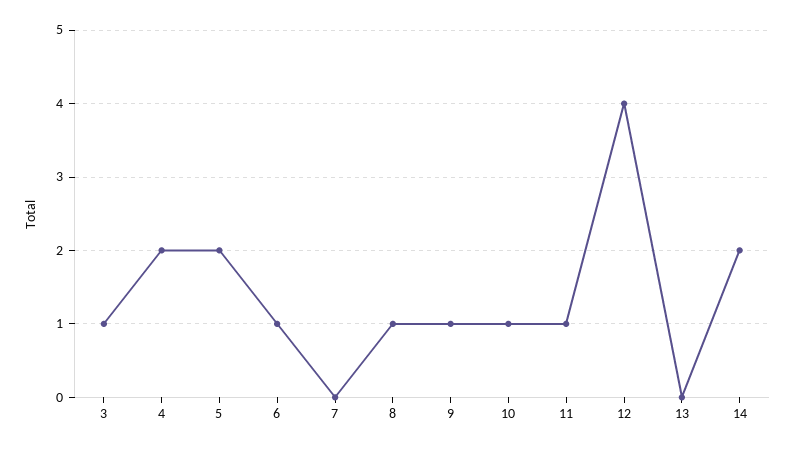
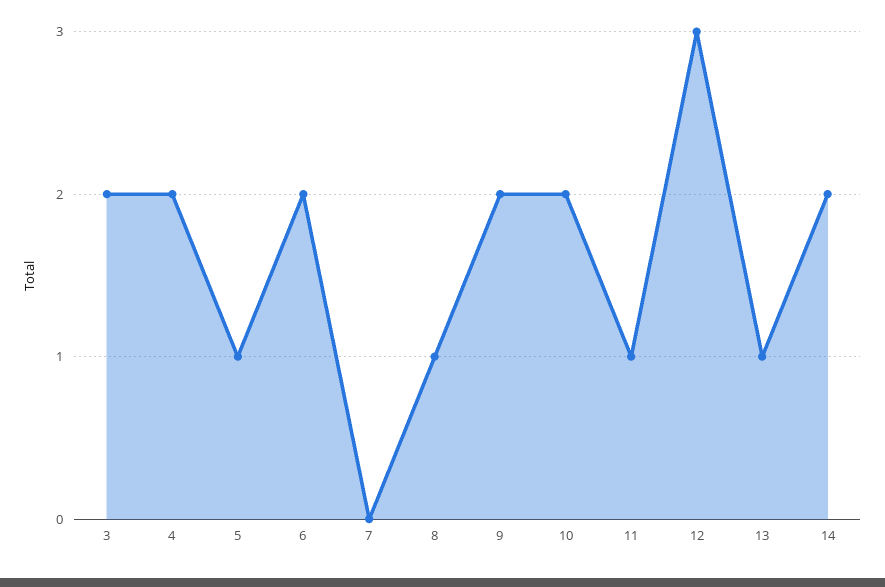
  {
-   "3": 1,
+   "3": 2,
    "4": 2,
-   "5": 2,
+   "5": 1,
-   "6": 1,
+   "6": 2,
    "7": 0,
    "8": 1,
-   "9": 1,
+   "9": 2,
-   "10": 1,
+   "10": 2,
    "11": 1,
-   "12": 4,
+   "12": 3,
-   "13": 0,
+   "13": 1,
    "14": 2
  }

